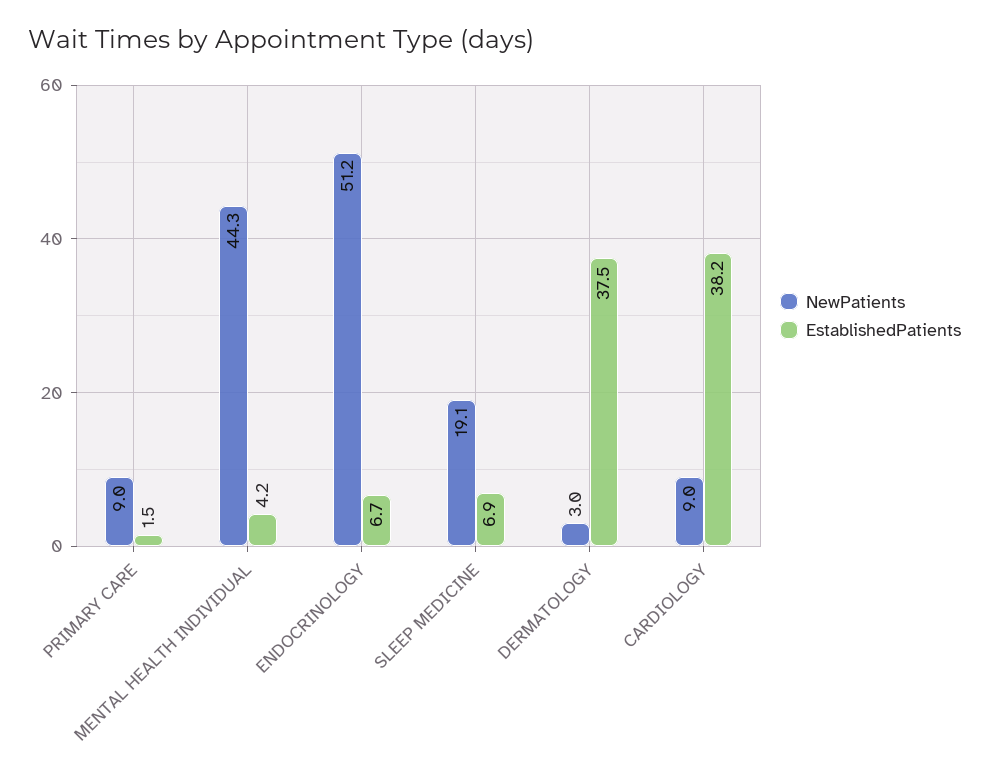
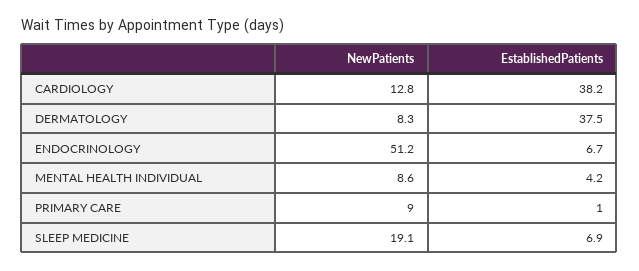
  {
    "NewPatients": {
      "PRIMARY CARE": 9,
-     "MENTAL HEALTH INDIVIDUAL": 44.3,
+     "MENTAL HEALTH INDIVIDUAL": 8.6,
      "ENDOCRINOLOGY": 51.2,
      "SLEEP MEDICINE": 19.1,
-     "DERMATOLOGY": 3,
+     "DERMATOLOGY": 8.3,
-     "CARDIOLOGY": 9
+     "CARDIOLOGY": 12.8
    },
    "EstablishedPatients": {
-     "PRIMARY CARE": 1.5,
+     "PRIMARY CARE": 1,
      "MENTAL HEALTH INDIVIDUAL": 4.2,
      "ENDOCRINOLOGY": 6.7,
      "SLEEP MEDICINE": 6.9,
      "DERMATOLOGY": 37.5,
      "CARDIOLOGY": 38.2
    }
  }

